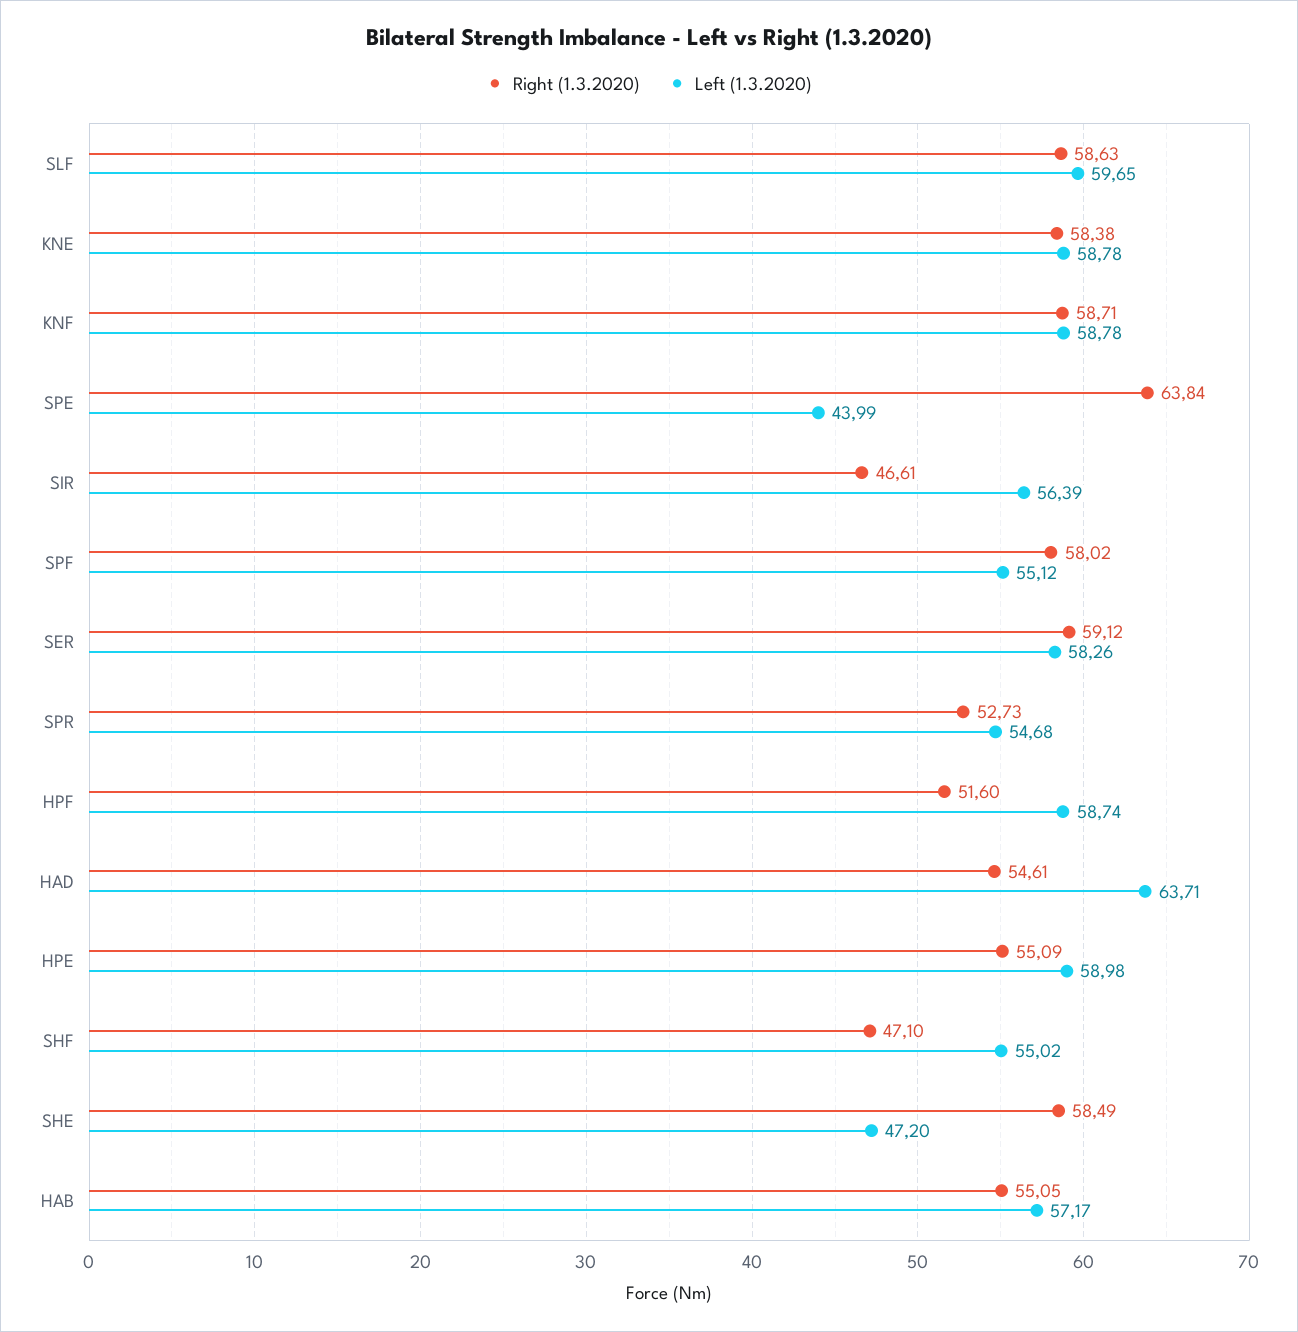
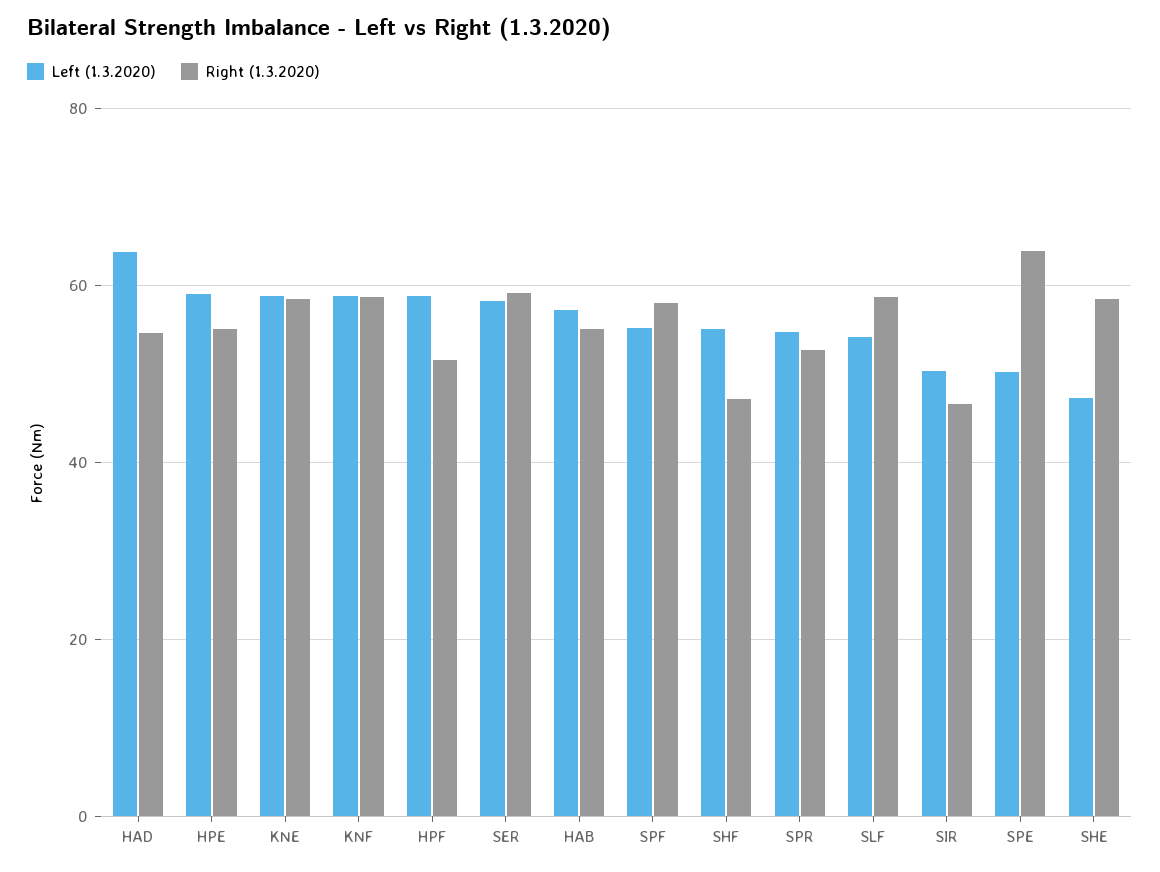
  {
    "Right (1.3.2020)": {
      "SLF": 58.63,
      "KNE": 58.38,
      "KNF": 58.71,
      "SPE": 63.84,
      "SIR": 46.61,
      "SPF": 58.02,
      "SER": 59.12,
      "SPR": 52.73,
      "HPF": 51.6,
      "HAD": 54.61,
      "HPE": 55.09,
      "SHF": 47.1,
      "SHE": 58.49,
      "HAB": 55.05
    },
    "Left (1.3.2020)": {
-     "SLF": 59.65,
+     "SLF": 54,
      "KNE": 58.78,
      "KNF": 58.78,
-     "SPE": 43.99,
+     "SPE": 50,
-     "SIR": 56.39,
+     "SIR": 50,
      "SPF": 55.12,
      "SER": 58.26,
      "SPR": 54.68,
      "HPF": 58.74,
      "HAD": 63.71,
      "HPE": 58.98,
      "SHF": 55.02,
      "SHE": 47.2,
      "HAB": 57.17
    }
  }

